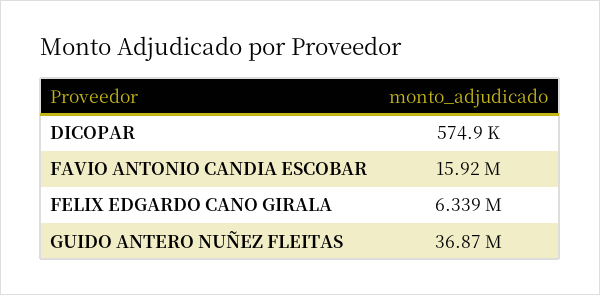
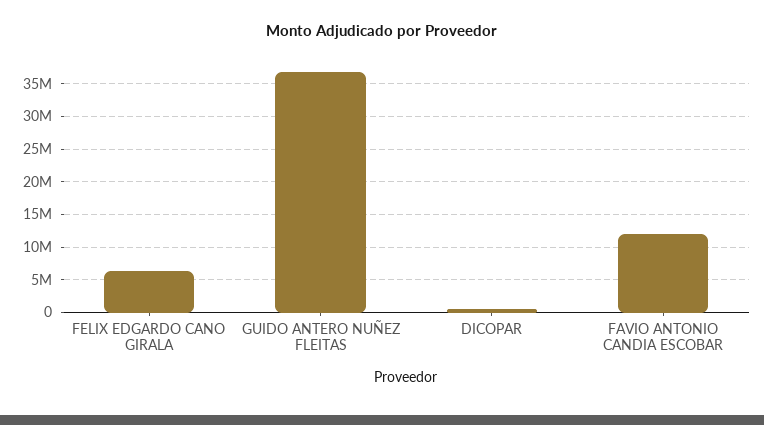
  {
    "DICOPAR": 574900,
-   "FAVIO ANTONIO CANDIA ESCOBAR": 15920000,
+   "FAVIO ANTONIO CANDIA ESCOBAR": 12000000,
    "FELIX EDGARDO CANO GIRALA": 6339000,
    "GUIDO ANTERO NUÑEZ FLEITAS": 36870000
  }

